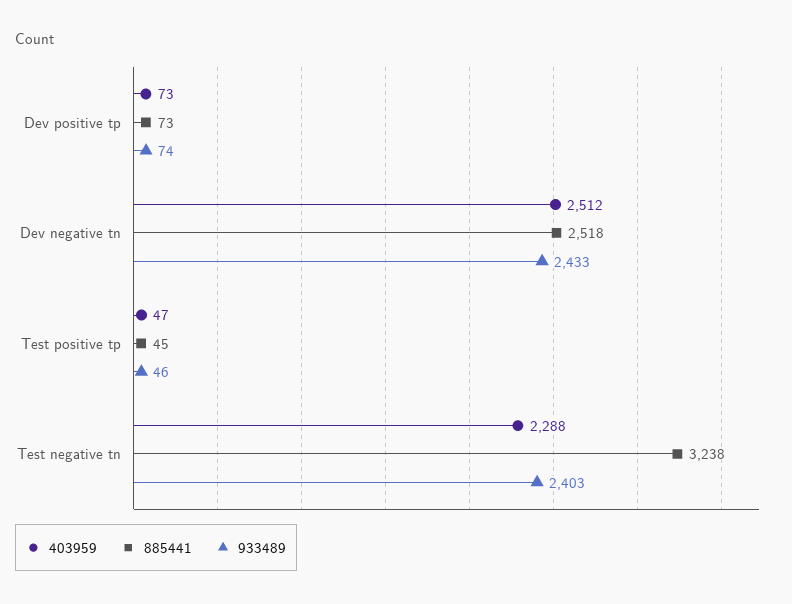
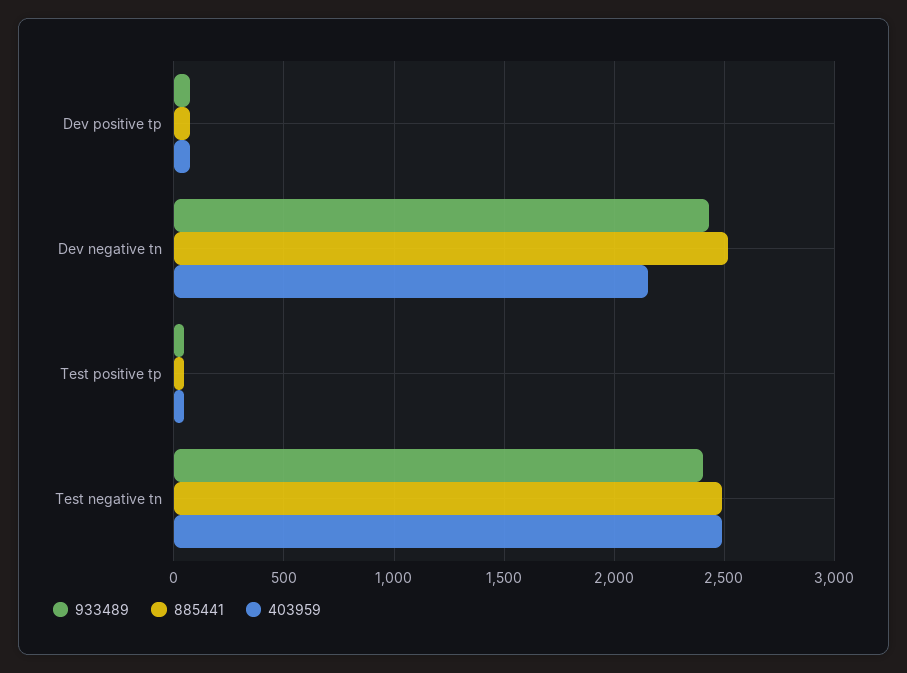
  {
    "403959": {
      "Dev positive tp": 73,
-     "Dev negative tn": 2512,
+     "Dev negative tn": 2150,
      "Test positive tp": 47,
-     "Test negative tn": 2288
+     "Test negative tn": 2500
    },
    "885441": {
      "Dev positive tp": 73,
      "Dev negative tn": 2518,
      "Test positive tp": 45,
-     "Test negative tn": 3238
+     "Test negative tn": 2500
    },
    "933489": {
      "Dev positive tp": 74,
      "Dev negative tn": 2433,
      "Test positive tp": 46,
      "Test negative tn": 2403
    }
  }

